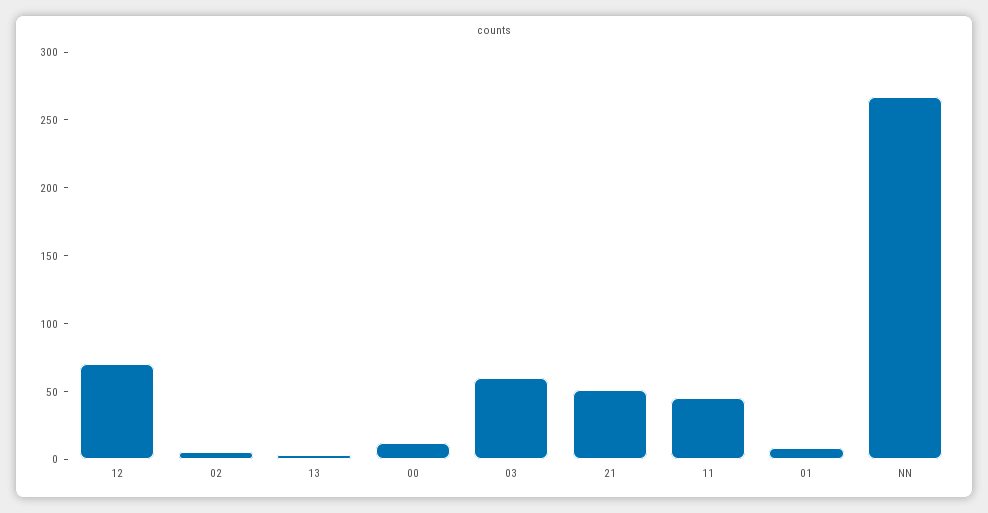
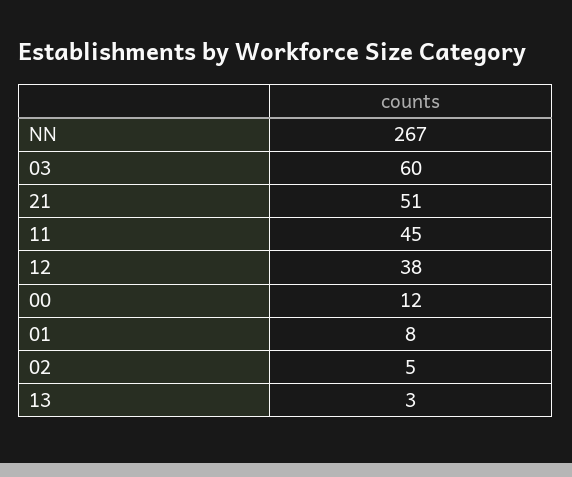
  {
-   "12": 70,
+   "12": 38,
    "02": 5,
    "13": 3,
    "00": 12,
    "03": 60,
    "21": 51,
    "11": 45,
    "01": 8,
    "NN": 267
  }

